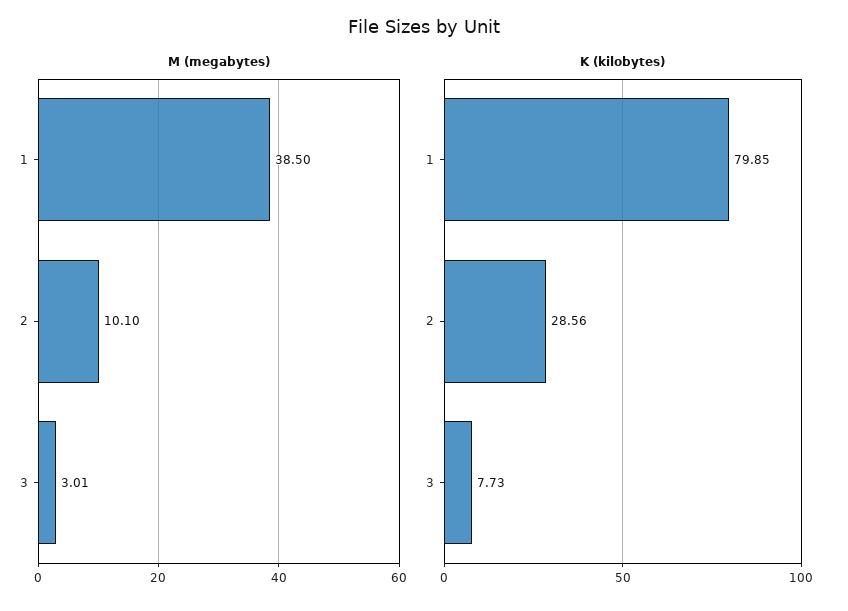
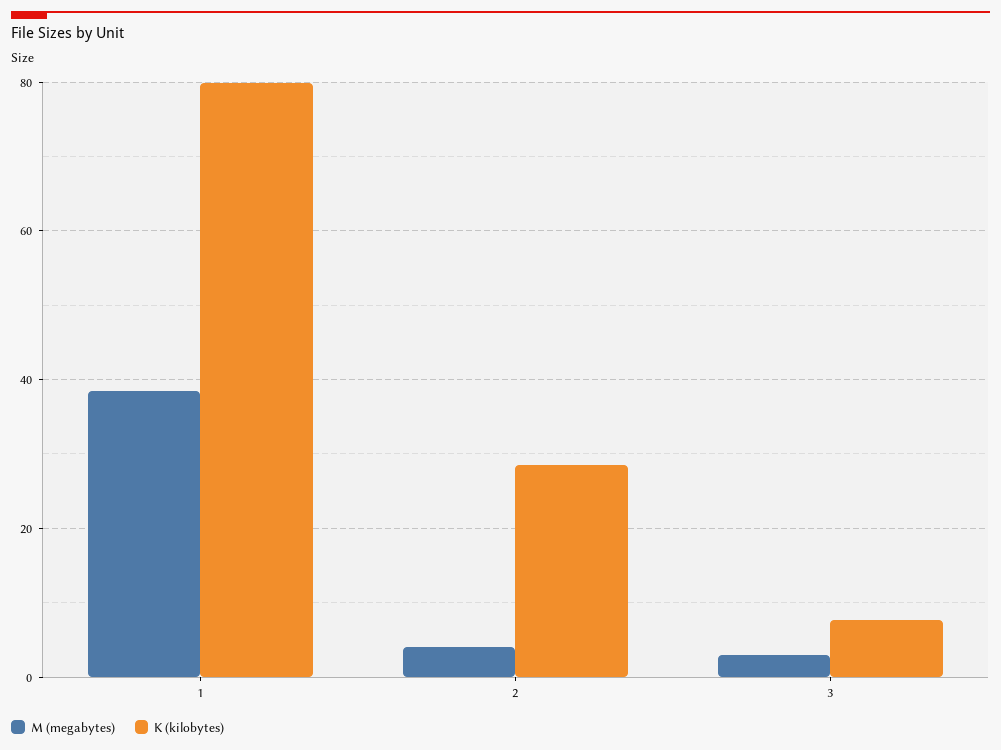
  {
    "M (megabytes)": {
      "1": 38.5,
-     "2": 10.1,
+     "2": 4,
      "3": 3.01
    },
    "K (kilobytes)": {
      "1": 79.85,
      "2": 28.56,
      "3": 7.73
    }
  }

